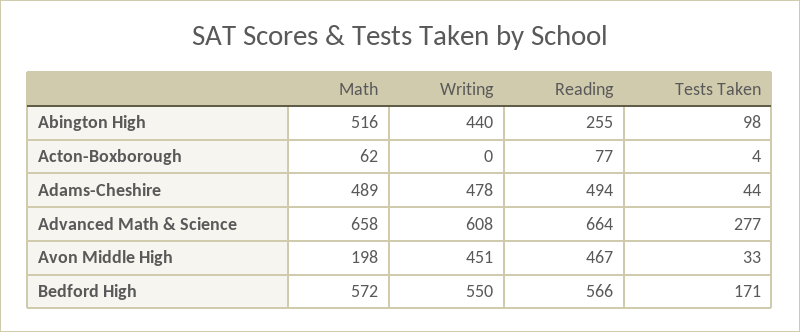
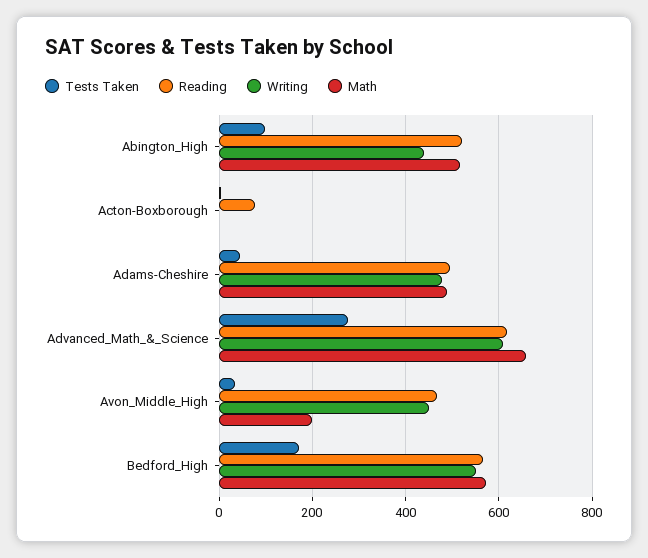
  {
    "Math": {
      "Abington High": 516,
-     "Acton-Boxborough": 62,
+     "Acton-Boxborough": 0,
      "Adams-Cheshire": 489,
      "Advanced Math & Science": 658,
      "Avon Middle High": 198,
      "Bedford High": 572
    },
    "Writing": {
      "Abington High": 440,
      "Acton-Boxborough": 0,
      "Adams-Cheshire": 478,
      "Advanced Math & Science": 608,
      "Avon Middle High": 451,
      "Bedford High": 550
    },
    "Reading": {
-     "Abington High": 255,
+     "Abington High": 520,
      "Acton-Boxborough": 77,
      "Adams-Cheshire": 494,
-     "Advanced Math & Science": 664,
+     "Advanced Math & Science": 620,
      "Avon Middle High": 467,
      "Bedford High": 566
    },
    "Tests Taken": {
      "Abington High": 98,
      "Acton-Boxborough": 4,
      "Adams-Cheshire": 44,
      "Advanced Math & Science": 277,
      "Avon Middle High": 33,
      "Bedford High": 171
    }
  }

